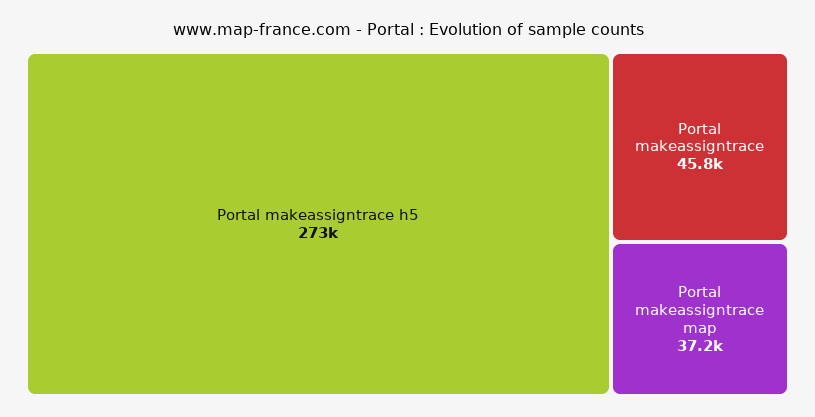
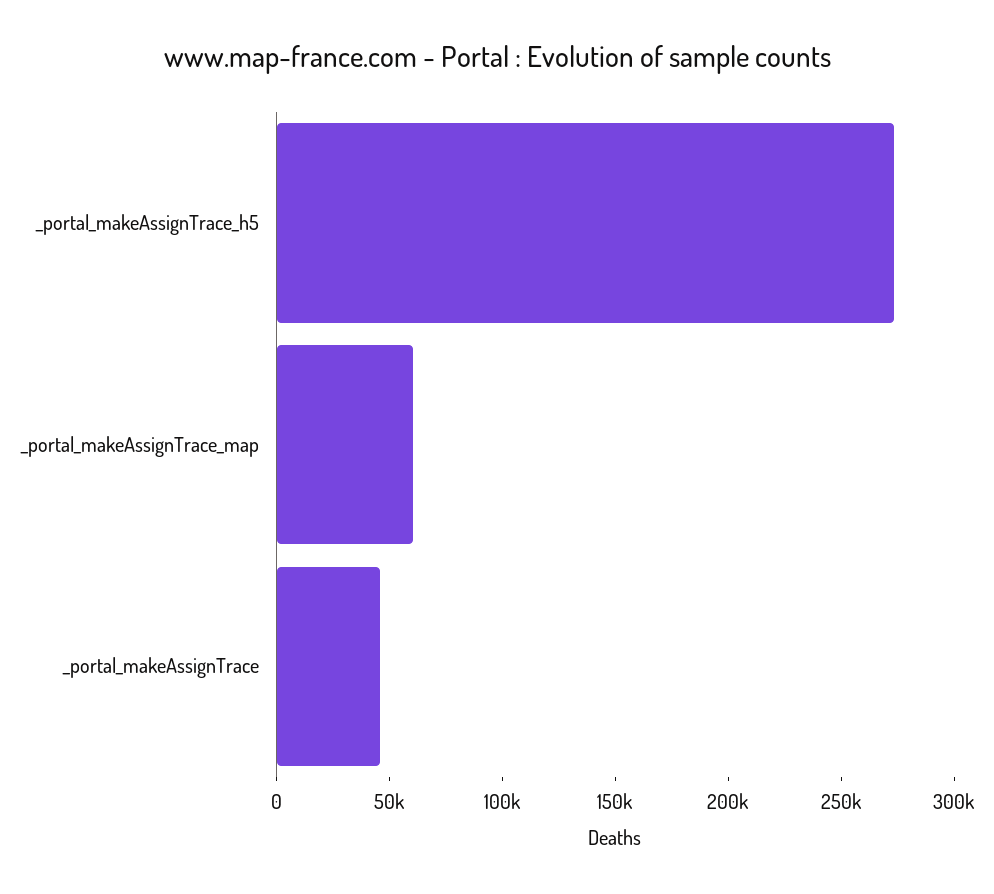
  {
    "Portal makeassigntrace h5": 273000,
    "Portal makeassigntrace": 45800,
-   "Portal makeassigntrace map": 37200
+   "Portal makeassigntrace map": 60000
  }

